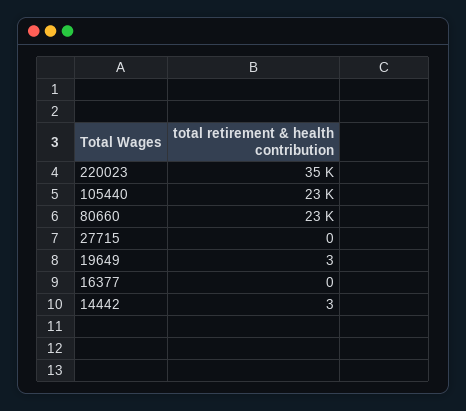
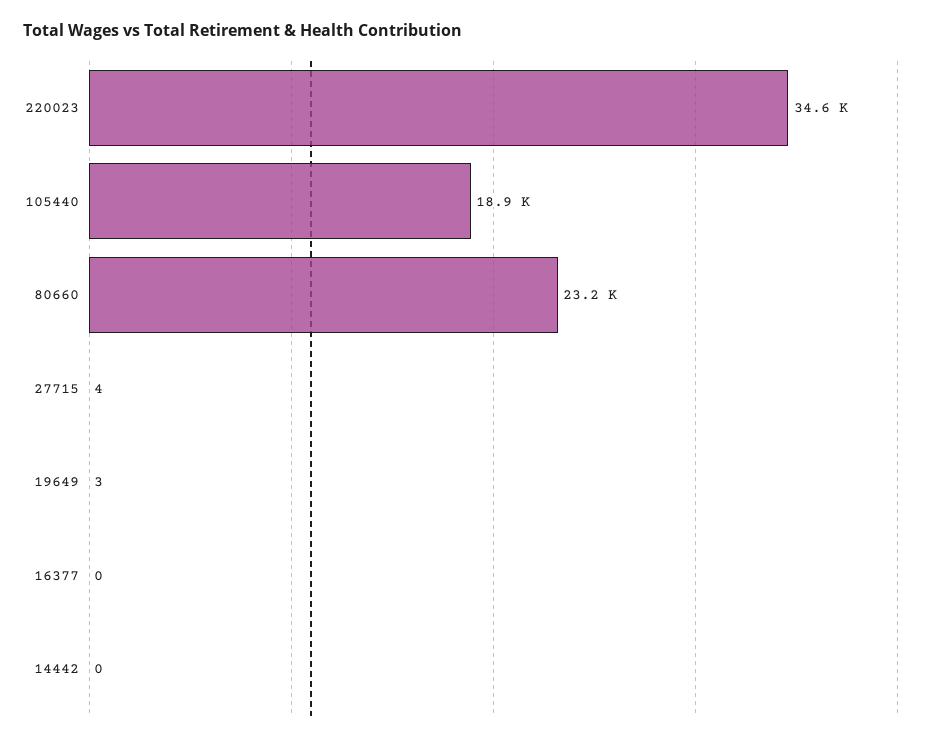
  {
    "220023": 34600,
-   "105440": 23000,
+   "105440": 18900,
    "80660": 23200,
-   "27715": 0,
+   "27715": 4,
    "19649": 3,
    "16377": 0,
-   "14442": 3
+   "14442": 0
  }

